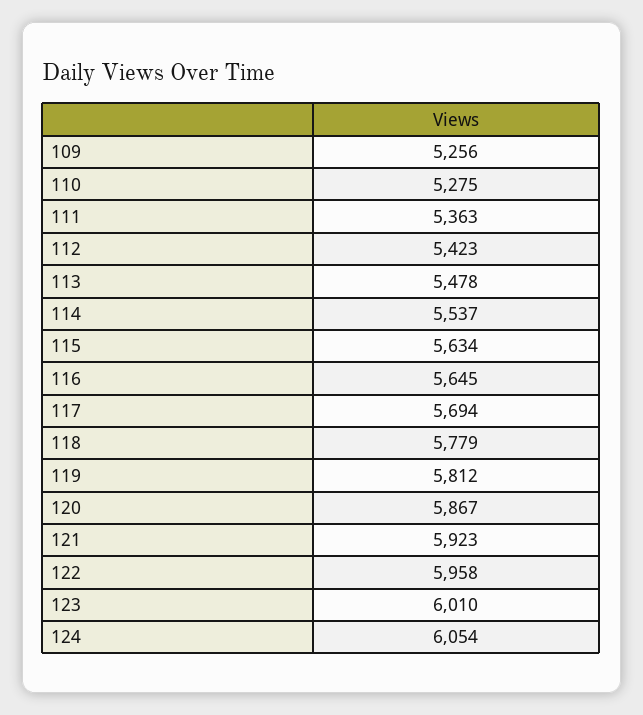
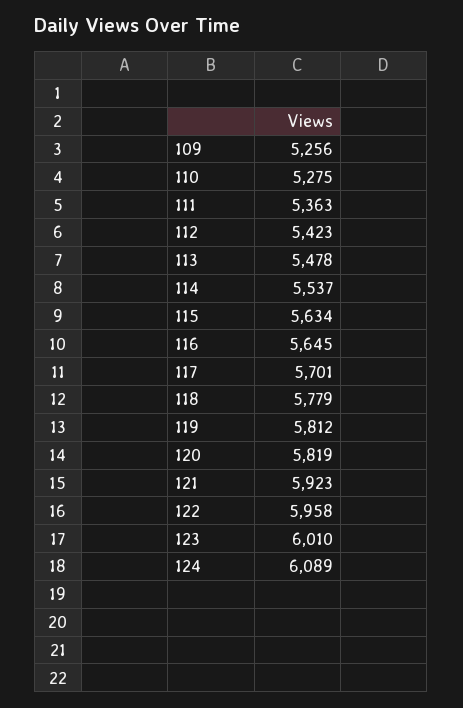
  {
    "109": 5256,
    "110": 5275,
    "111": 5363,
    "112": 5423,
    "113": 5478,
    "114": 5537,
    "115": 5634,
    "116": 5645,
-   "117": 5694,
+   "117": 5701,
    "118": 5779,
    "119": 5812,
-   "120": 5867,
+   "120": 5819,
    "121": 5923,
    "122": 5958,
    "123": 6010,
-   "124": 6054
+   "124": 6089
  }

